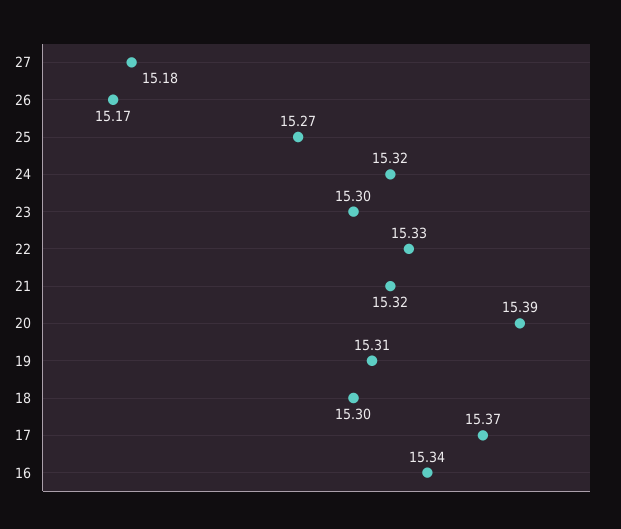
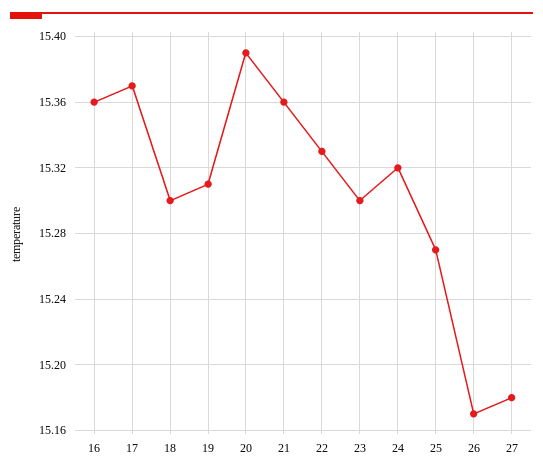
  {
    "27": 15.18,
    "26": 15.17,
    "25": 15.27,
    "24": 15.32,
    "23": 15.3,
    "22": 15.33,
-   "21": 15.32,
+   "21": 15.36,
    "20": 15.39,
    "19": 15.31,
    "18": 15.3,
    "17": 15.37,
-   "16": 15.34
+   "16": 15.36
  }

